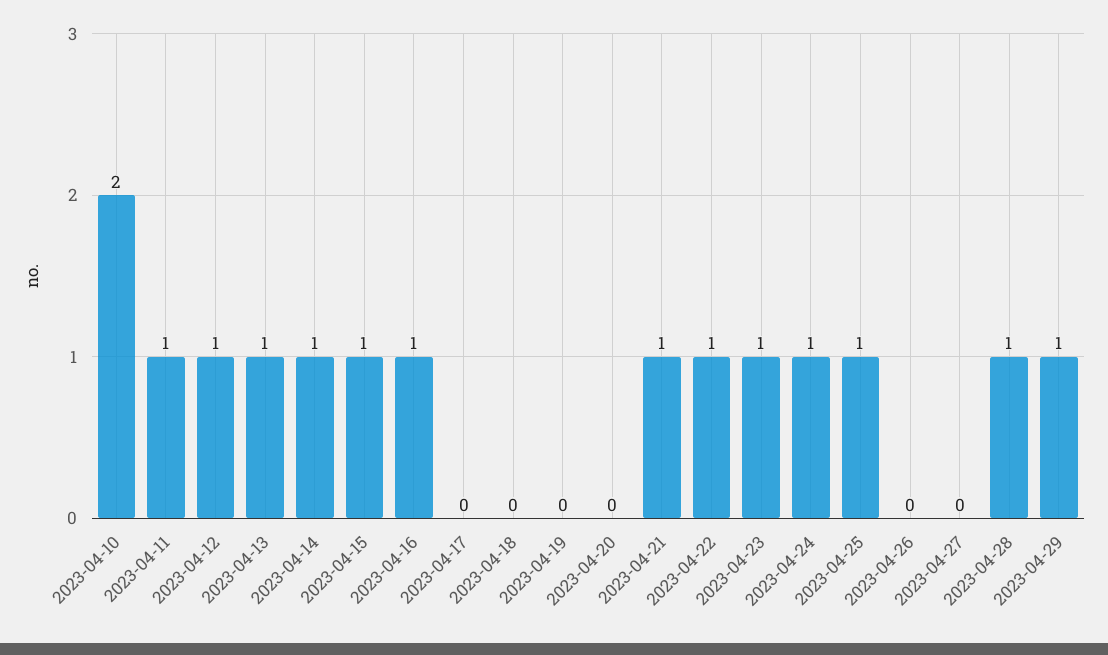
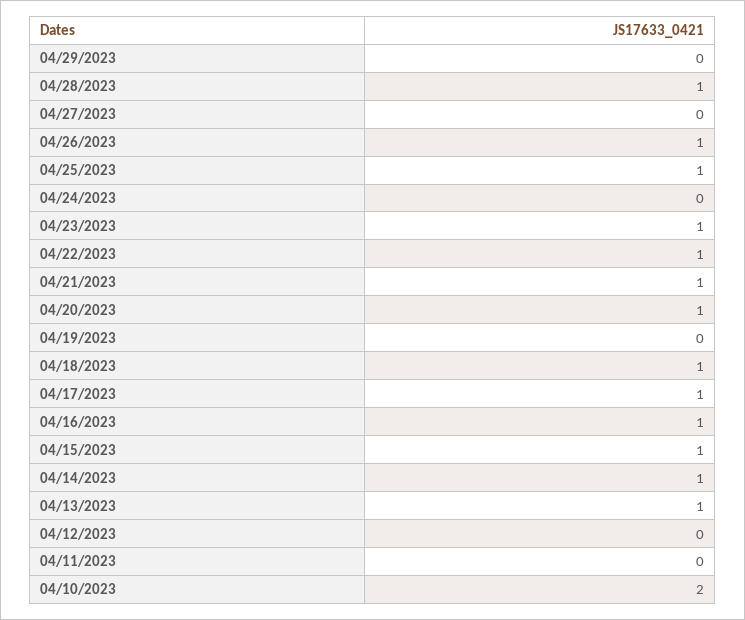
  {
    "2023-04-10": 2,
-   "2023-04-11": 1,
+   "2023-04-11": 0,
-   "2023-04-12": 1,
+   "2023-04-12": 0,
    "2023-04-13": 1,
    "2023-04-14": 1,
    "2023-04-15": 1,
    "2023-04-16": 1,
-   "2023-04-17": 0,
+   "2023-04-17": 1,
-   "2023-04-18": 0,
+   "2023-04-18": 1,
    "2023-04-19": 0,
-   "2023-04-20": 0,
+   "2023-04-20": 1,
    "2023-04-21": 1,
    "2023-04-22": 1,
    "2023-04-23": 1,
-   "2023-04-24": 1,
+   "2023-04-24": 0,
    "2023-04-25": 1,
-   "2023-04-26": 0,
+   "2023-04-26": 1,
    "2023-04-27": 0,
    "2023-04-28": 1,
-   "2023-04-29": 1
+   "2023-04-29": 0
  }

